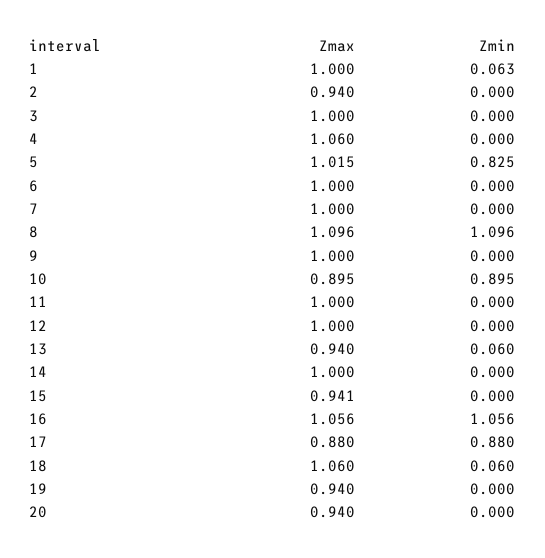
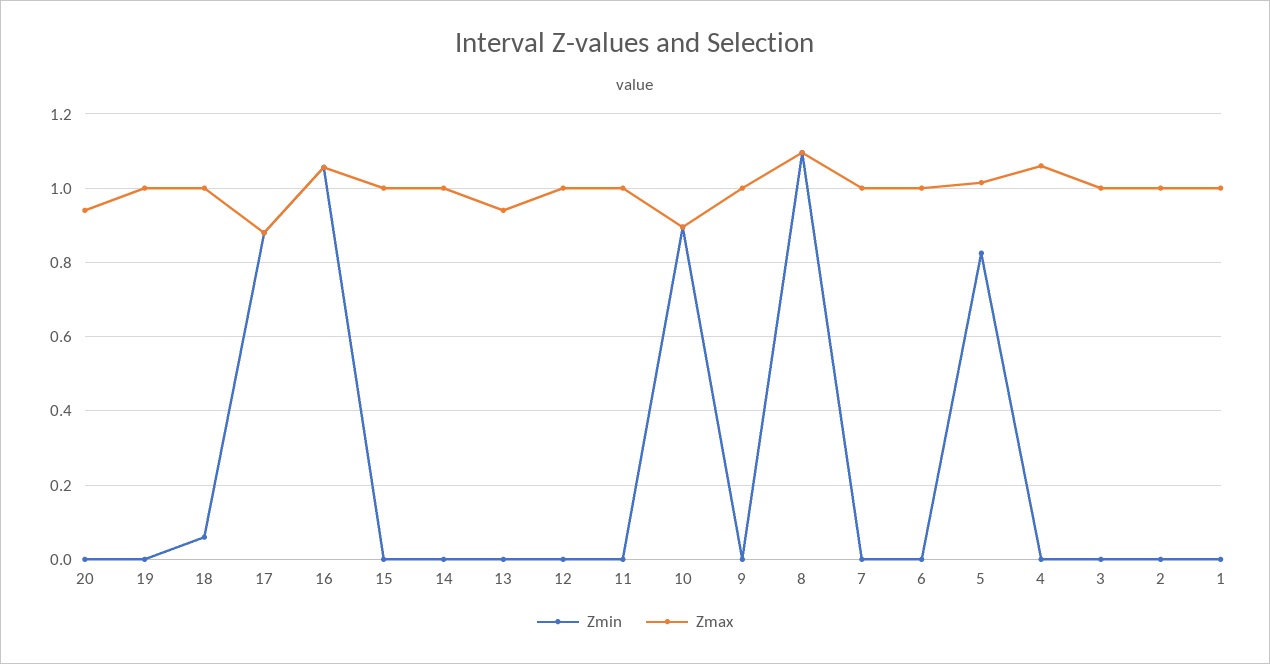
  {
    "Zmax": {
      "1": 1,
-     "2": 0.94,
+     "2": 1,
      "3": 1,
      "4": 1.06,
      "5": 1.015,
      "6": 1,
      "7": 1,
      "8": 1.096,
      "9": 1,
      "10": 0.895,
      "11": 1,
      "12": 1,
      "13": 0.94,
      "14": 1,
-     "15": 0.941,
+     "15": 1,
      "16": 1.056,
      "17": 0.88,
-     "18": 1.06,
+     "18": 1,
-     "19": 0.94,
+     "19": 1,
      "20": 0.94
    },
    "Zmin": {
-     "1": 0.063,
+     "1": 0,
      "2": 0,
      "3": 0,
      "4": 0,
      "5": 0.825,
      "6": 0,
      "7": 0,
      "8": 1.096,
      "9": 0,
      "10": 0.895,
      "11": 0,
      "12": 0,
-     "13": 0.06,
+     "13": 0,
      "14": 0,
      "15": 0,
      "16": 1.056,
      "17": 0.88,
      "18": 0.06,
      "19": 0,
      "20": 0
    }
  }

